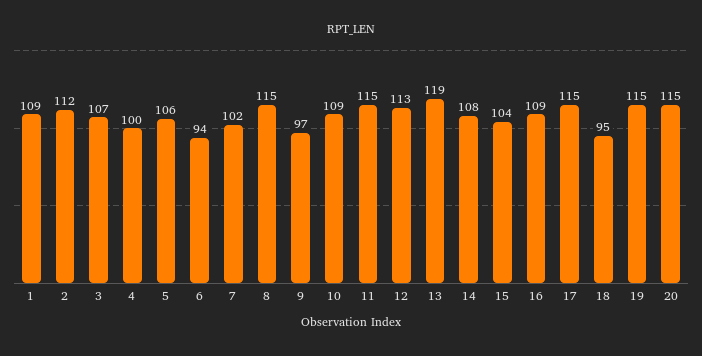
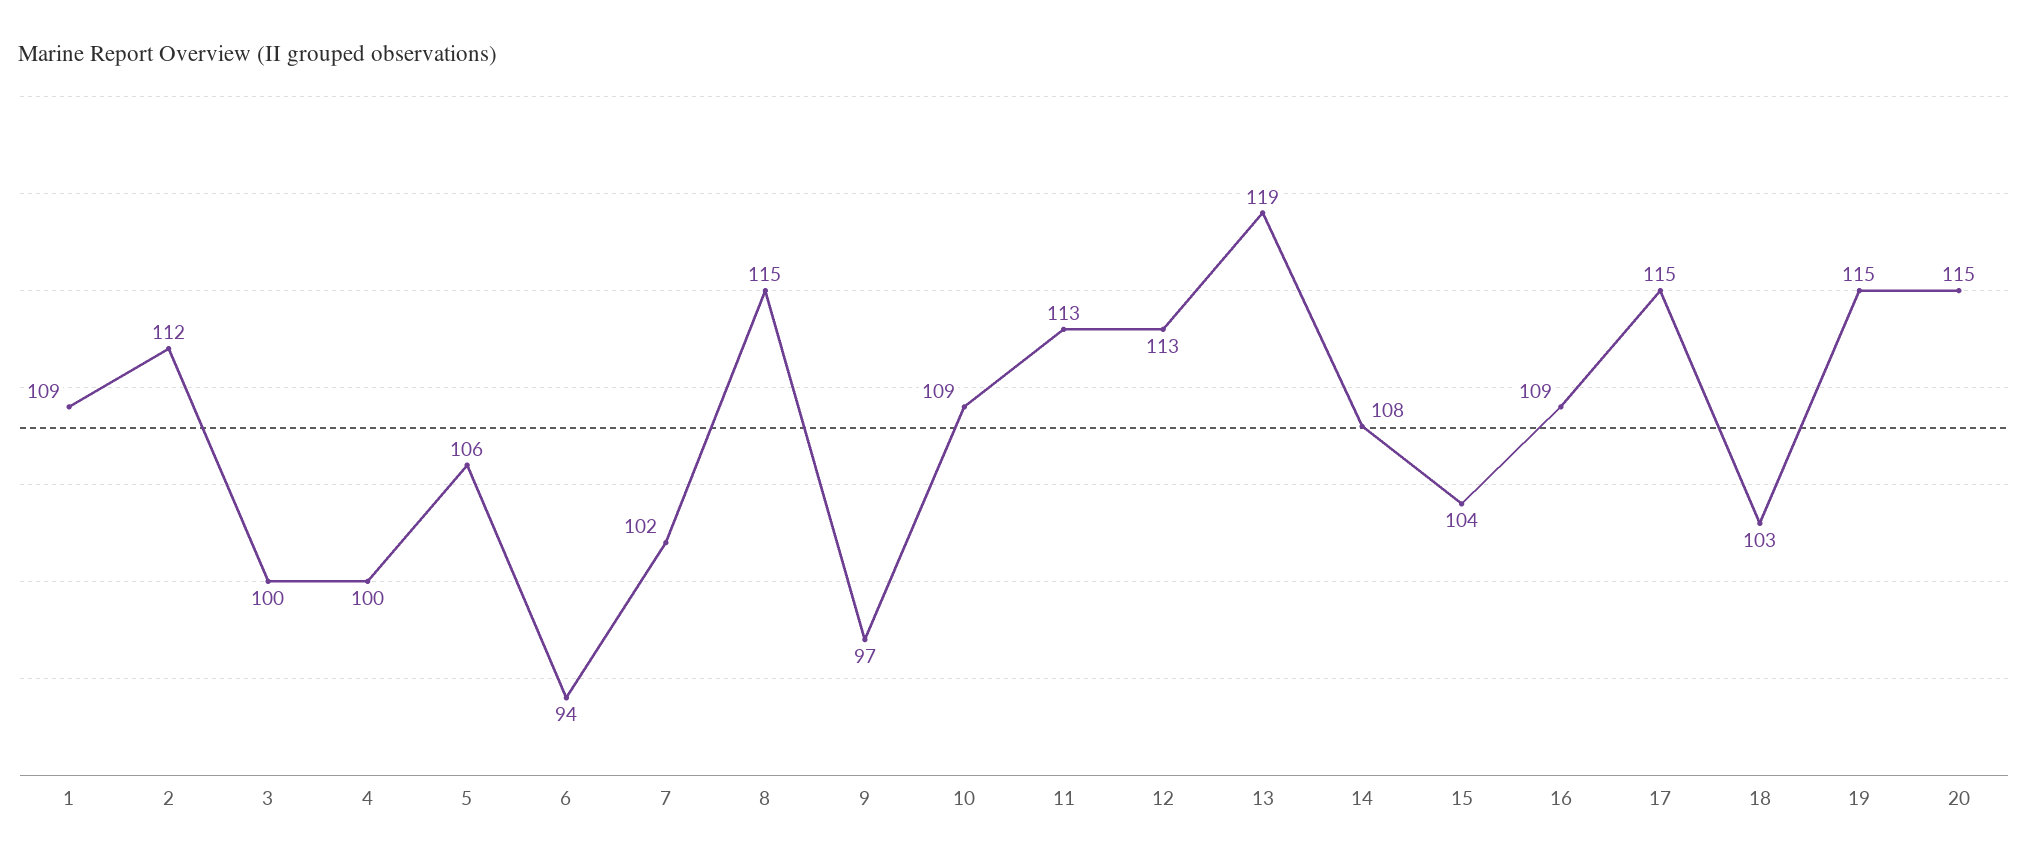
  {
    "1": 109,
    "2": 112,
-   "3": 107,
+   "3": 100,
    "4": 100,
    "5": 106,
    "6": 94,
    "7": 102,
    "8": 115,
    "9": 97,
    "10": 109,
-   "11": 115,
+   "11": 113,
    "12": 113,
    "13": 119,
    "14": 108,
    "15": 104,
    "16": 109,
    "17": 115,
-   "18": 95,
+   "18": 103,
    "19": 115,
    "20": 115
  }

